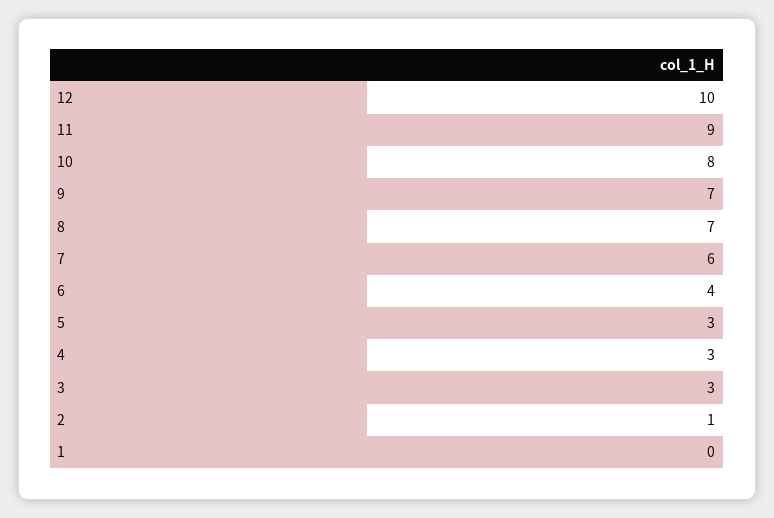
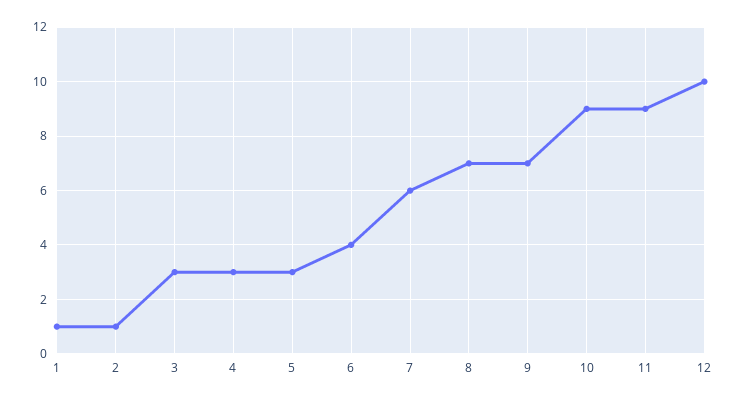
  {
    "12": 10,
    "11": 9,
-   "10": 8,
+   "10": 9,
    "9": 7,
    "8": 7,
    "7": 6,
    "6": 4,
    "5": 3,
    "4": 3,
    "3": 3,
    "2": 1,
-   "1": 0
+   "1": 1
  }

